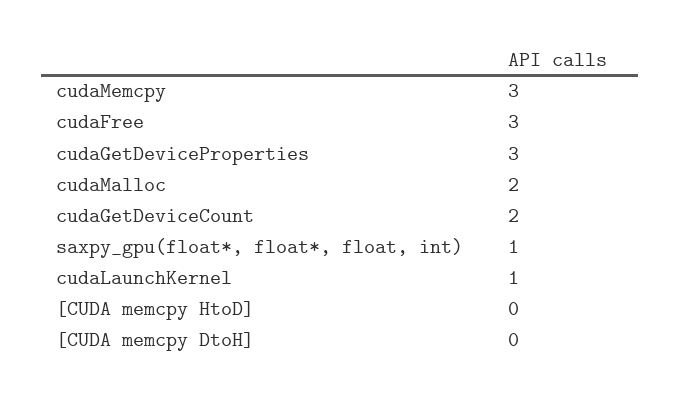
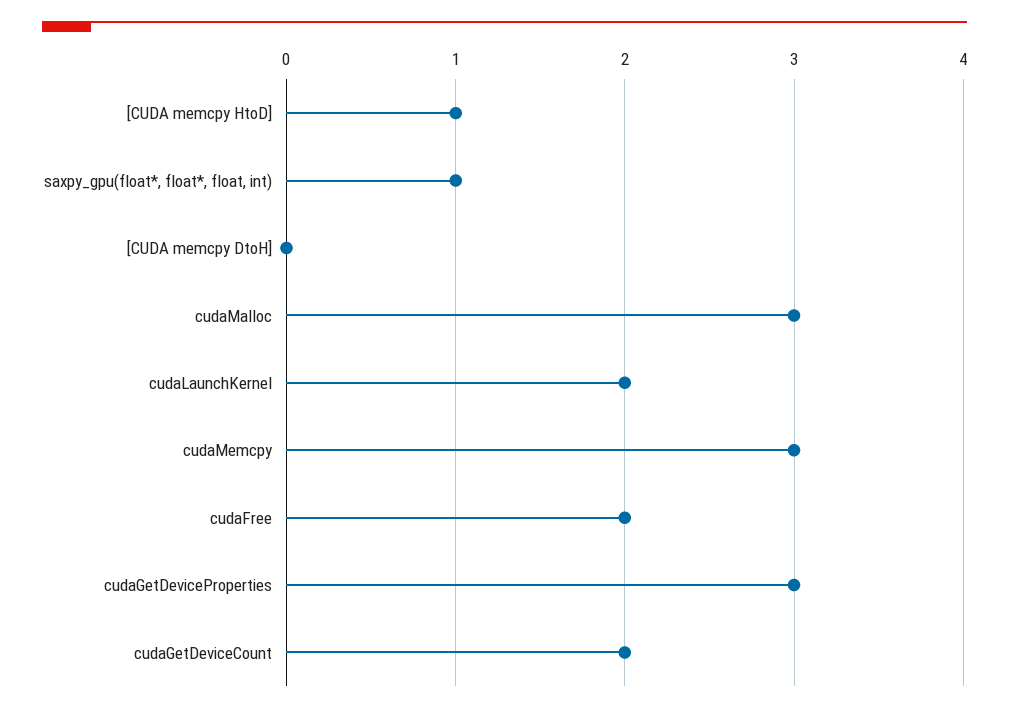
  {
    "cudaMemcpy": 3,
-   "cudaFree": 3,
+   "cudaFree": 2,
    "cudaGetDeviceProperties": 3,
-   "cudaMalloc": 2,
+   "cudaMalloc": 3,
    "cudaGetDeviceCount": 2,
    "saxpy_gpu(float*, float*, float, int)": 1,
-   "cudaLaunchKernel": 1,
+   "cudaLaunchKernel": 2,
-   "[CUDA memcpy HtoD]": 0,
+   "[CUDA memcpy HtoD]": 1,
    "[CUDA memcpy DtoH]": 0
  }

